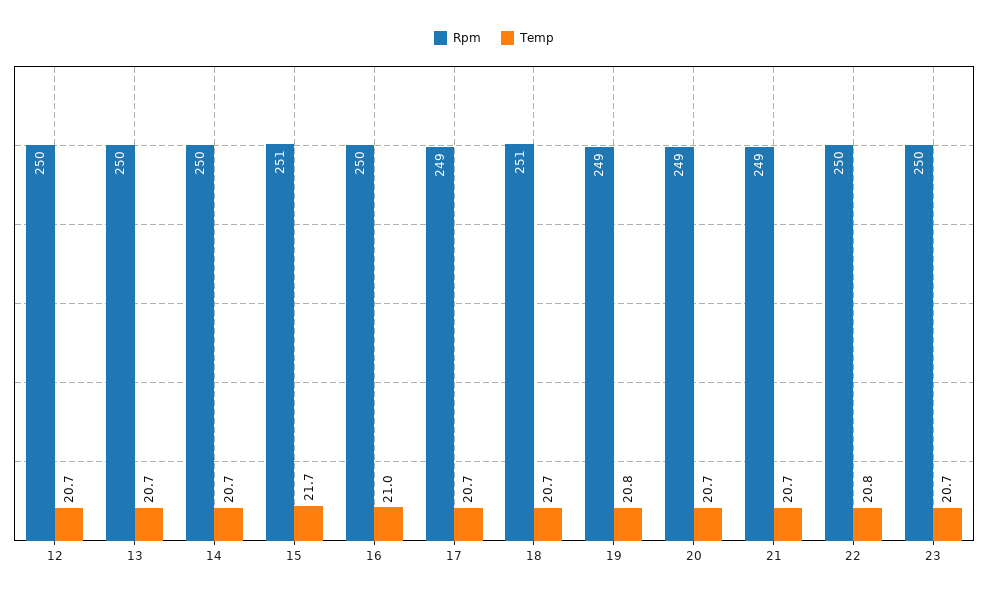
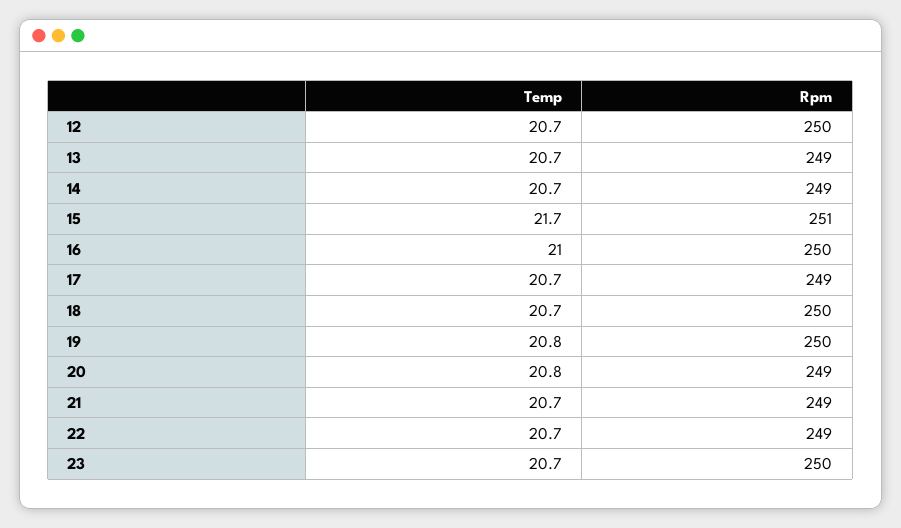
  {
    "Rpm": {
      "12": 250,
-     "13": 250,
+     "13": 249,
-     "14": 250,
+     "14": 249,
      "15": 251,
      "16": 250,
      "17": 249,
-     "18": 251,
+     "18": 250,
-     "19": 249,
+     "19": 250,
      "20": 249,
      "21": 249,
-     "22": 250,
+     "22": 249,
      "23": 250
    },
    "Temp": {
      "12": 20.7,
      "13": 20.7,
      "14": 20.7,
      "15": 21.7,
      "16": 21,
      "17": 20.7,
      "18": 20.7,
      "19": 20.8,
-     "20": 20.7,
+     "20": 20.8,
      "21": 20.7,
-     "22": 20.8,
+     "22": 20.7,
      "23": 20.7
    }
  }

